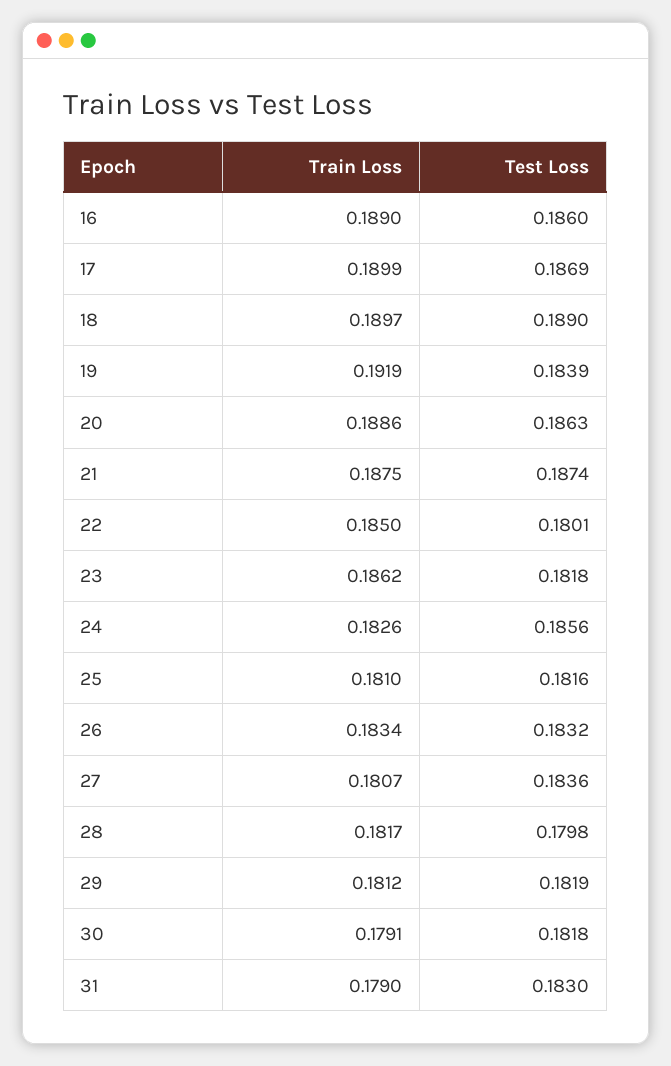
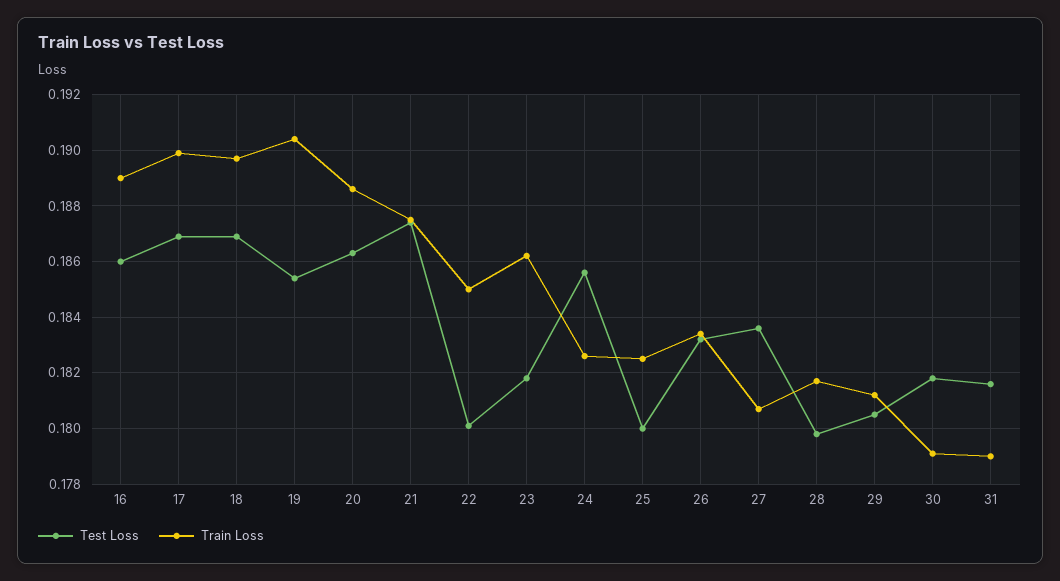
  {
    "Train Loss": {
      "16": 0.189,
      "17": 0.1899,
      "18": 0.1897,
-     "19": 0.1919,
+     "19": 0.1905,
      "20": 0.1886,
      "21": 0.1875,
      "22": 0.185,
      "23": 0.1862,
      "24": 0.1826,
-     "25": 0.181,
+     "25": 0.1825,
      "26": 0.1834,
      "27": 0.1807,
      "28": 0.1817,
      "29": 0.1812,
      "30": 0.1791,
      "31": 0.179
    },
    "Test Loss": {
      "16": 0.186,
      "17": 0.1869,
-     "18": 0.189,
+     "18": 0.187,
-     "19": 0.1839,
+     "19": 0.1855,
      "20": 0.1863,
      "21": 0.1874,
      "22": 0.1801,
      "23": 0.1818,
      "24": 0.1856,
-     "25": 0.1816,
+     "25": 0.18,
      "26": 0.1832,
      "27": 0.1836,
      "28": 0.1798,
-     "29": 0.1819,
+     "29": 0.1805,
      "30": 0.1818,
-     "31": 0.183
+     "31": 0.1815
    }
  }

